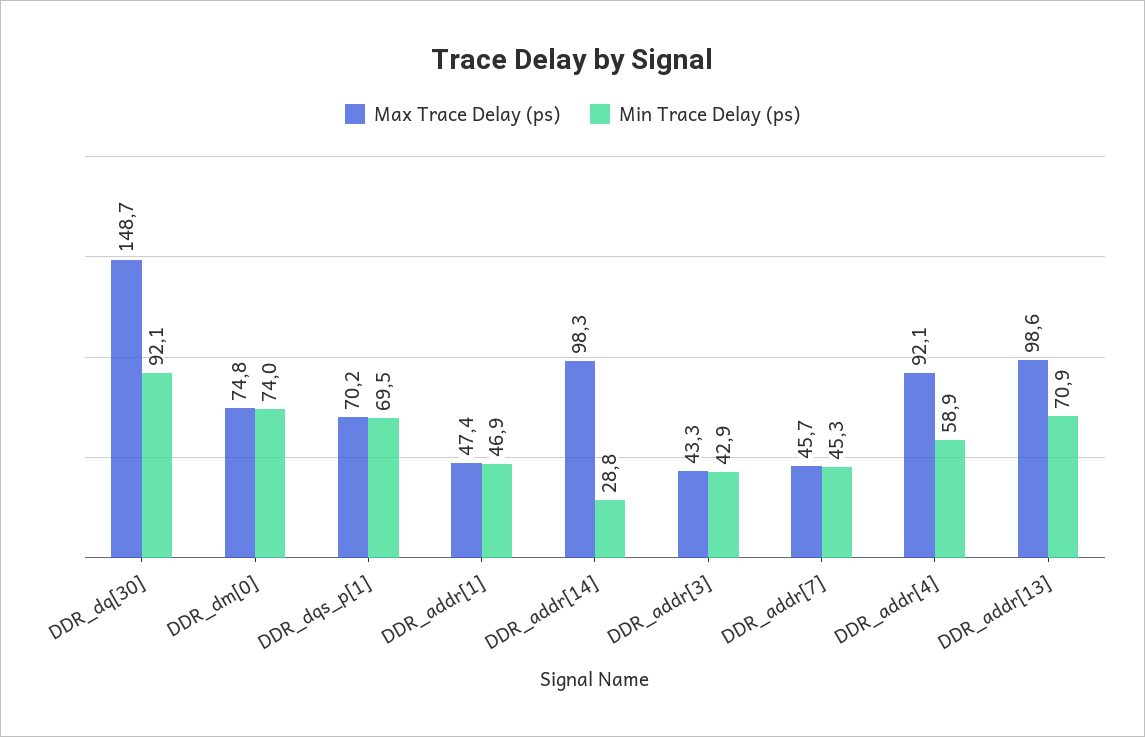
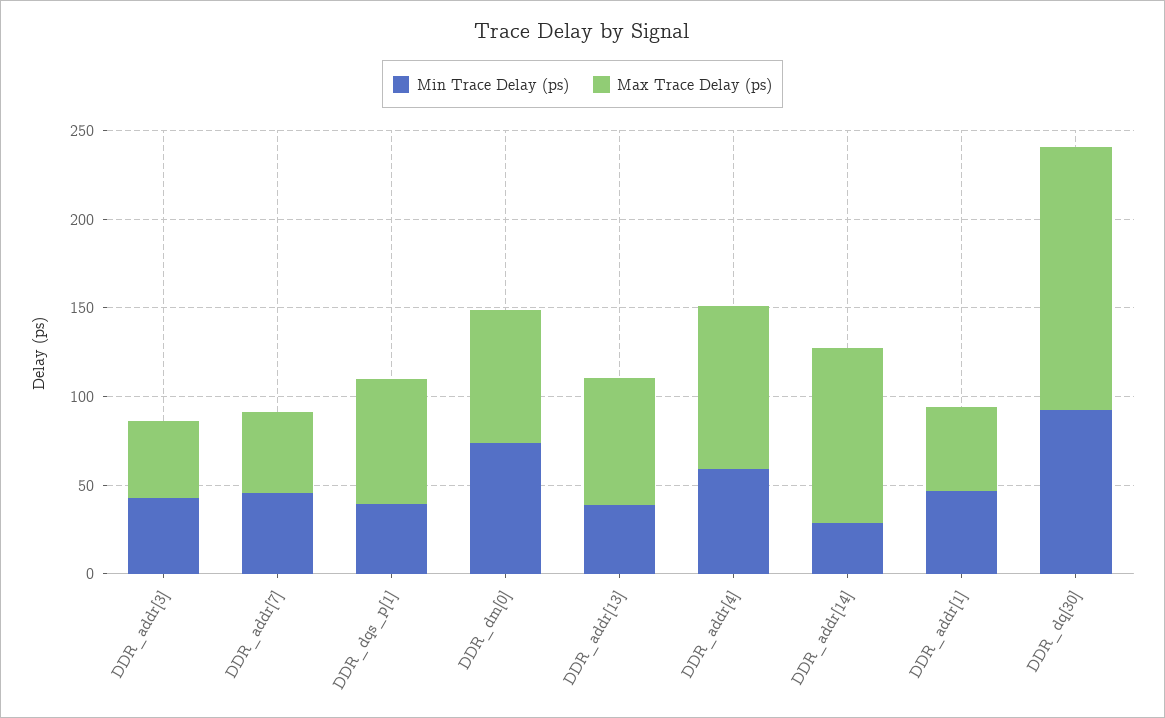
  {
    "Max Trace Delay (ps)": {
      "DDR_dq[30]": 148.7,
      "DDR_dm[0]": 74.8,
      "DDR_dqs_p[1]": 70.2,
      "DDR_addr[1]": 47.4,
      "DDR_addr[14]": 98.3,
      "DDR_addr[3]": 43.3,
      "DDR_addr[7]": 45.7,
      "DDR_addr[4]": 92.1,
-     "DDR_addr[13]": 98.6
+     "DDR_addr[13]": 70
    },
    "Min Trace Delay (ps)": {
      "DDR_dq[30]": 92.1,
      "DDR_dm[0]": 74,
-     "DDR_dqs_p[1]": 69.5,
+     "DDR_dqs_p[1]": 40,
      "DDR_addr[1]": 46.9,
      "DDR_addr[14]": 28.8,
      "DDR_addr[3]": 42.9,
      "DDR_addr[7]": 45.3,
      "DDR_addr[4]": 58.9,
-     "DDR_addr[13]": 70.9
+     "DDR_addr[13]": 40
    }
  }

